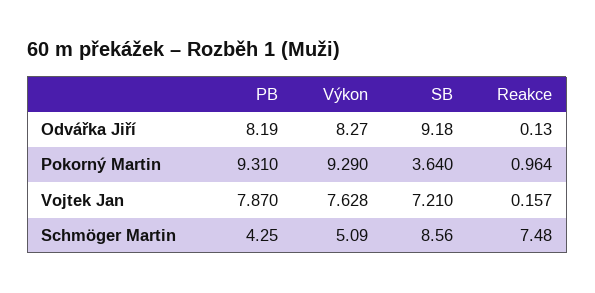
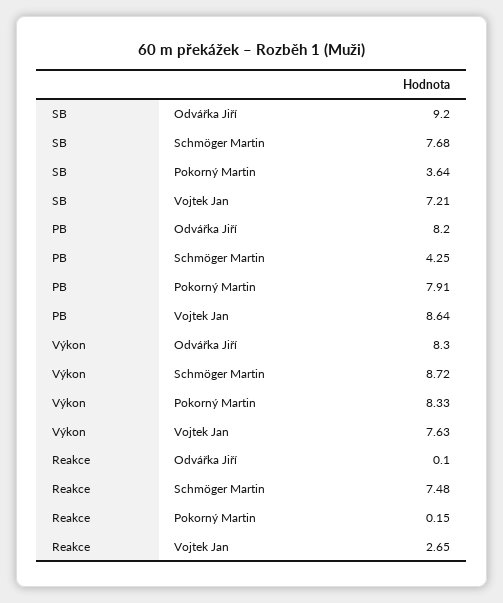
  {
    "PB": {
      "Odvářka Jiří": 8.19,
-     "Pokorný Martin": 9.31,
+     "Pokorný Martin": 7.91,
-     "Vojtek Jan": 7.87,
+     "Vojtek Jan": 8.64,
      "Schmöger Martin": 4.25
    },
    "Výkon": {
      "Odvářka Jiří": 8.27,
-     "Pokorný Martin": 9.29,
+     "Pokorný Martin": 8.33,
      "Vojtek Jan": 7.628,
-     "Schmöger Martin": 5.09
+     "Schmöger Martin": 8.72
    },
    "SB": {
      "Odvářka Jiří": 9.18,
      "Pokorný Martin": 3.64,
      "Vojtek Jan": 7.21,
-     "Schmöger Martin": 8.56
+     "Schmöger Martin": 7.68
    },
    "Reakce": {
      "Odvářka Jiří": 0.13,
-     "Pokorný Martin": 0.964,
+     "Pokorný Martin": 0.15,
-     "Vojtek Jan": 0.157,
+     "Vojtek Jan": 2.65,
      "Schmöger Martin": 7.48
    }
  }

